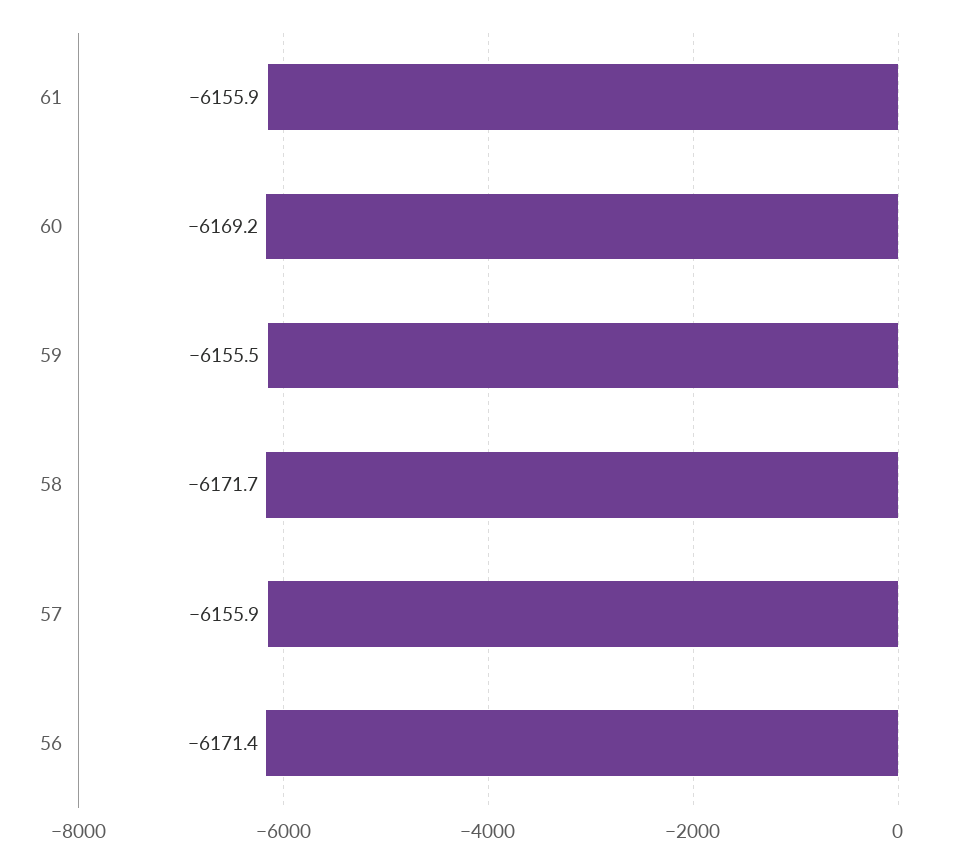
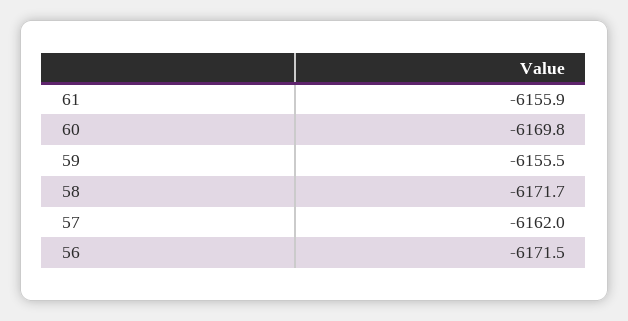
  {
    "61": -6155.9,
-   "60": -6169.2,
+   "60": -6169.8,
    "59": -6155.5,
    "58": -6171.7,
-   "57": -6155.9,
+   "57": -6162,
-   "56": -6171.4
+   "56": -6171.5
  }

